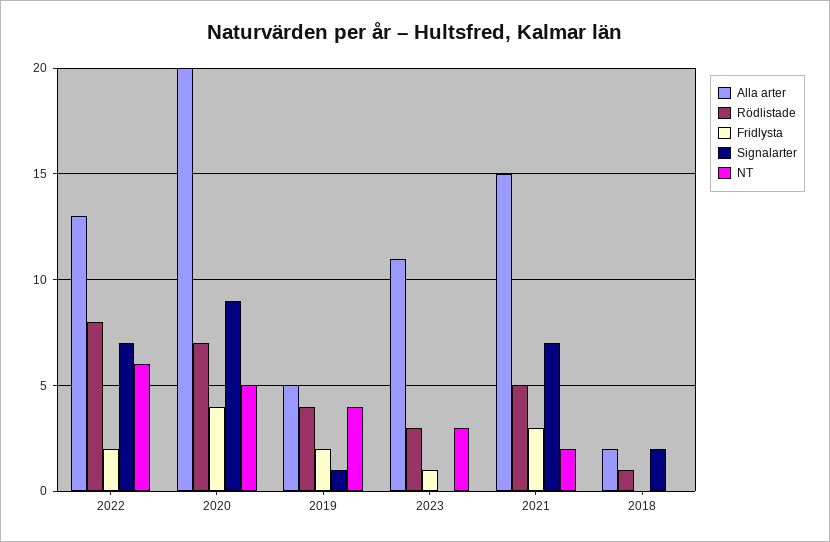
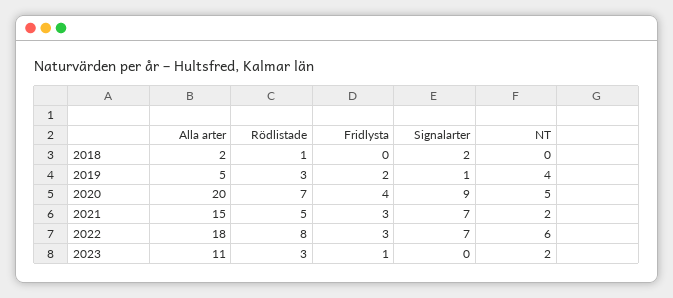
  {
    "Alla arter": {
-     "2022": 13,
+     "2022": 18,
      "2020": 20,
      "2019": 5,
      "2023": 11,
      "2021": 15,
      "2018": 2
    },
    "Rödlistade": {
      "2022": 8,
      "2020": 7,
-     "2019": 4,
+     "2019": 3,
      "2023": 3,
      "2021": 5,
      "2018": 1
    },
    "Fridlysta": {
-     "2022": 2,
+     "2022": 3,
      "2020": 4,
      "2019": 2,
      "2023": 1,
      "2021": 3,
      "2018": 0
    },
    "Signalarter": {
      "2022": 7,
      "2020": 9,
      "2019": 1,
      "2023": 0,
      "2021": 7,
      "2018": 2
    },
    "NT": {
      "2022": 6,
      "2020": 5,
      "2019": 4,
-     "2023": 3,
+     "2023": 2,
      "2021": 2,
      "2018": 0
    }
  }

